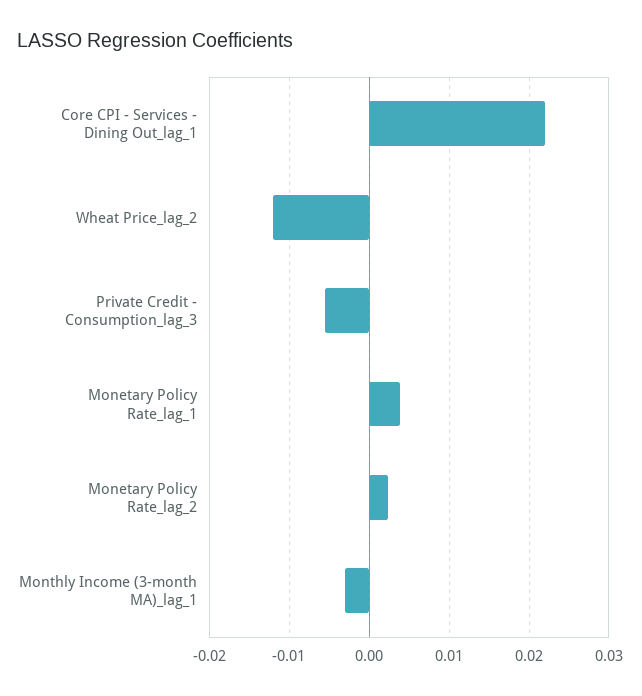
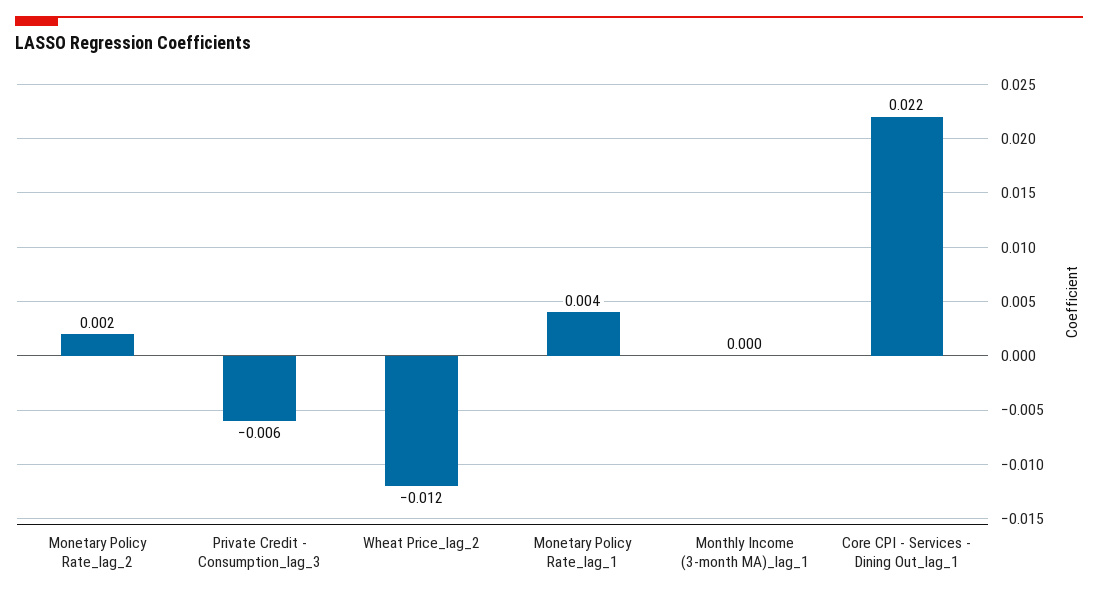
  {
    "Core CPI - Services - Dining Out_lag_1": 0.022,
    "Wheat Price_lag_2": -0.012,
    "Private Credit - Consumption_lag_3": -0.006,
    "Monetary Policy Rate_lag_1": 0.004,
    "Monetary Policy Rate_lag_2": 0.002,
-   "Monthly Income (3-month MA)_lag_1": -0.003
+   "Monthly Income (3-month MA)_lag_1": 0
  }

